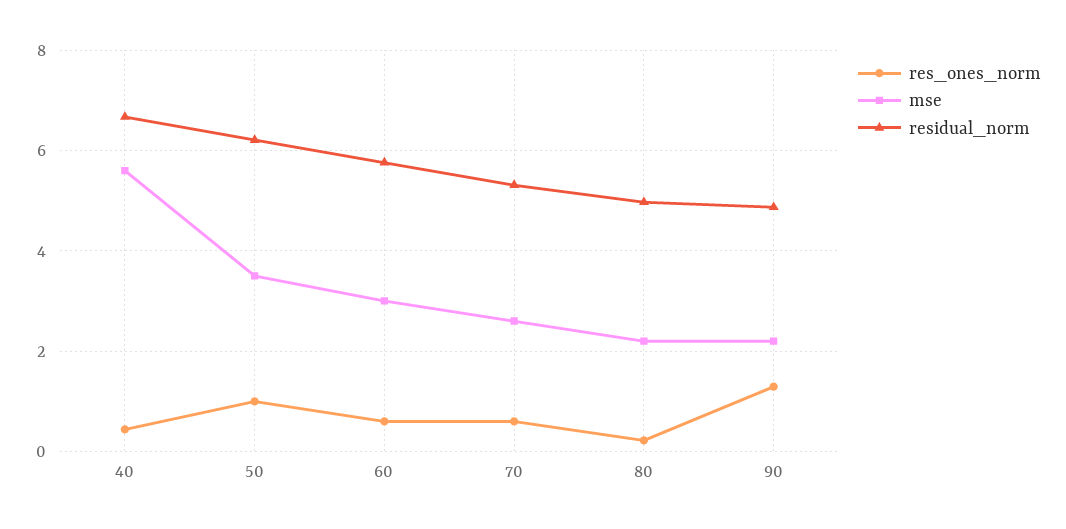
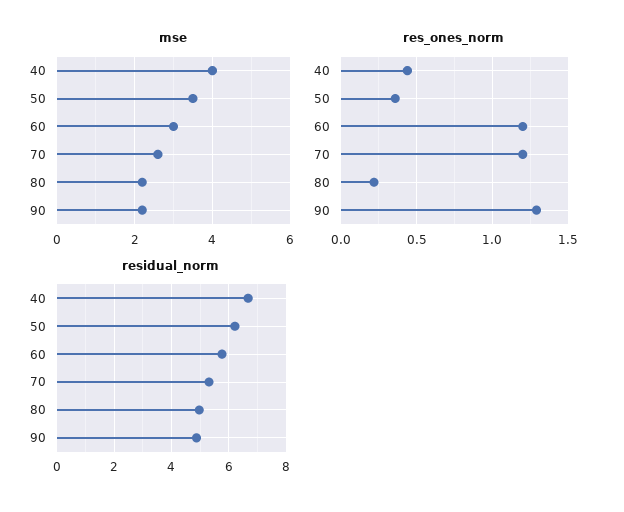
  {
    "res_ones_norm": {
      "40": 0.45,
-     "50": 1,
+     "50": 0.35,
-     "60": 0.6,
+     "60": 1.2,
-     "70": 0.6,
+     "70": 1.2,
      "80": 0.2,
      "90": 1.3
    },
    "mse": {
-     "40": 5.6,
+     "40": 4,
      "50": 3.6,
      "60": 3,
      "70": 2.6,
      "80": 2.2,
      "90": 2.2
    },
    "residual_norm": {
      "40": 6.6,
      "50": 6.2,
      "60": 5.8,
      "70": 5.4,
      "80": 5,
      "90": 4.8
    }
  }

